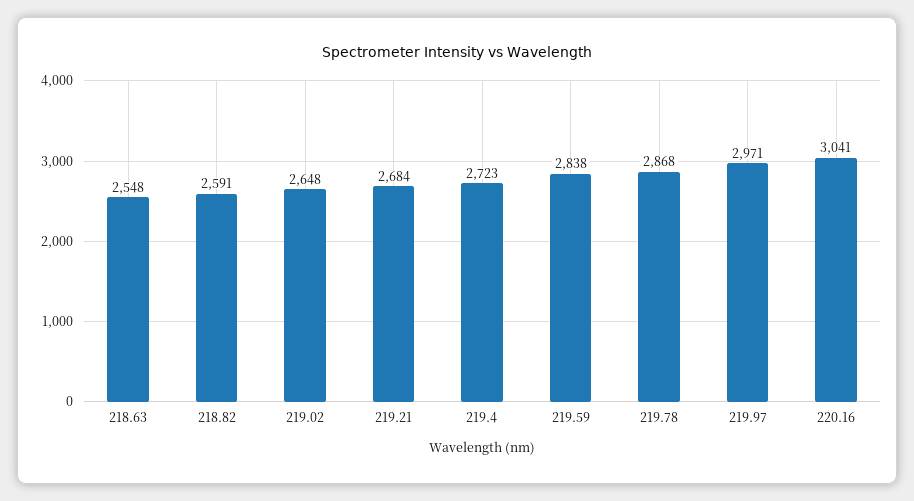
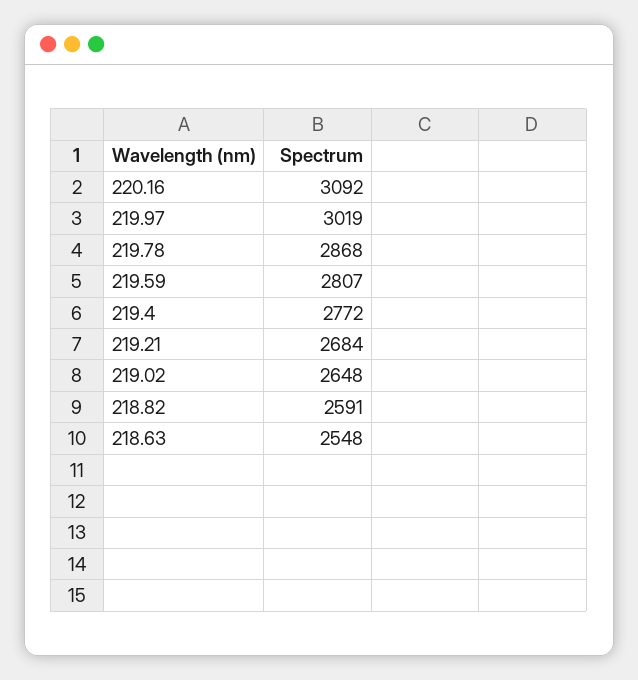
  {
    "218.63": 2548,
    "218.82": 2591,
    "219.02": 2648,
    "219.21": 2684,
-   "219.4": 2723,
+   "219.4": 2772,
-   "219.59": 2838,
+   "219.59": 2807,
    "219.78": 2868,
-   "219.97": 2971,
+   "219.97": 3019,
-   "220.16": 3041
+   "220.16": 3092
  }

